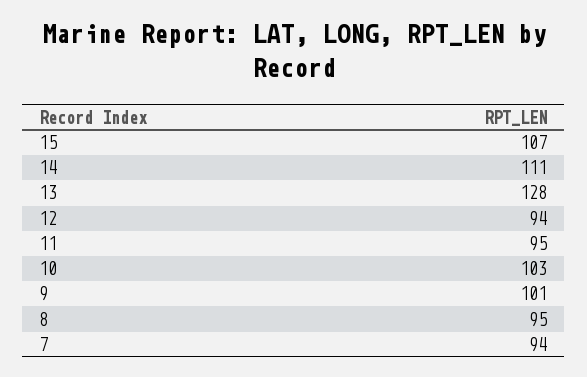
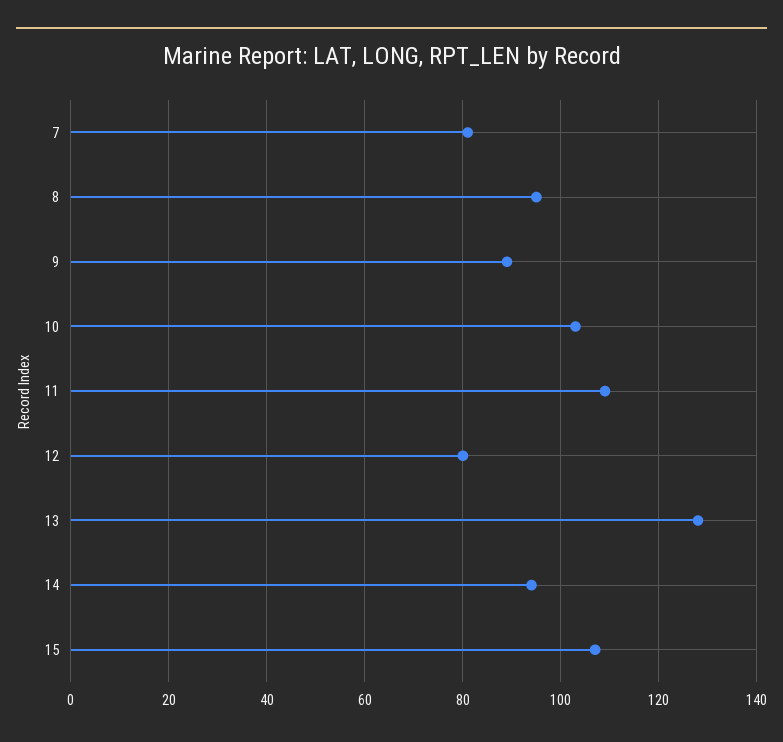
  {
    "15": 107,
-   "14": 111,
+   "14": 95,
    "13": 128,
-   "12": 94,
+   "12": 80,
-   "11": 95,
+   "11": 110,
    "10": 103,
-   "9": 101,
+   "9": 90,
    "8": 95,
-   "7": 94
+   "7": 80
  }

